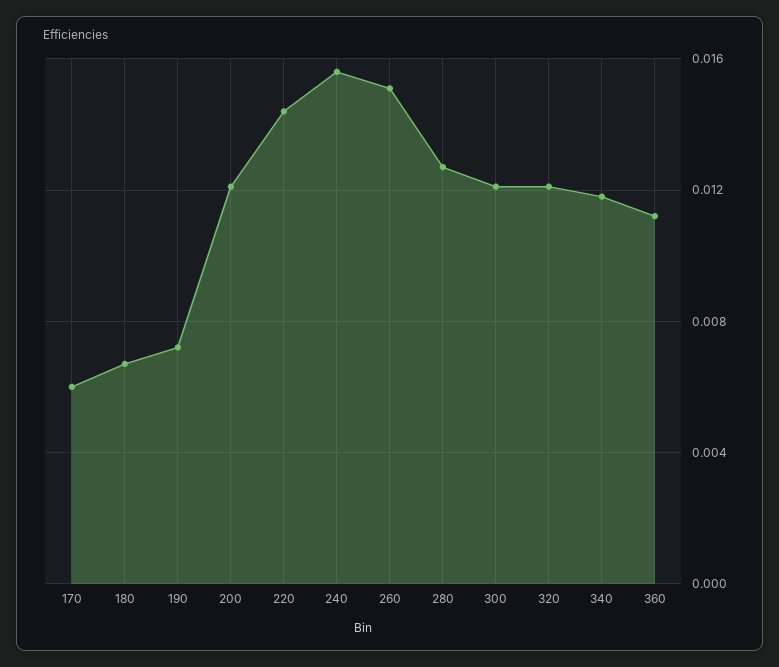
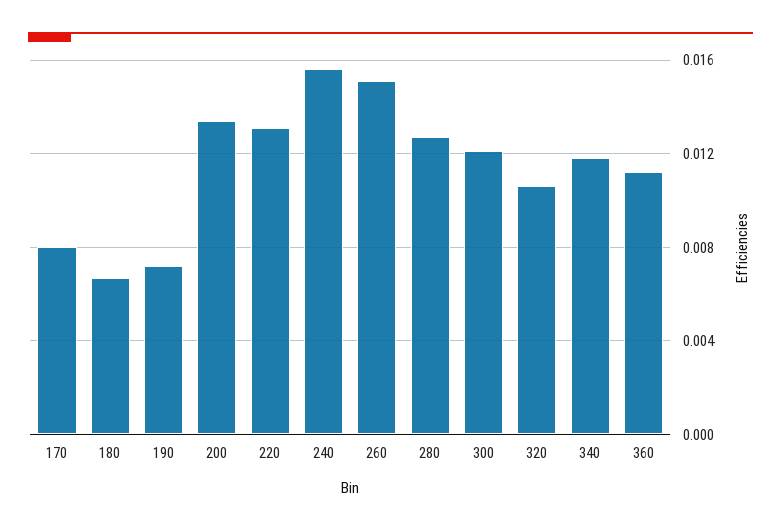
  {
-   "170": 0.006,
+   "170": 0.008,
    "180": 0.0065,
    "190": 0.007,
-   "200": 0.012,
+   "200": 0.0135,
-   "220": 0.0145,
+   "220": 0.013,
    "240": 0.0155,
    "260": 0.015,
    "280": 0.0125,
    "300": 0.012,
-   "320": 0.012,
+   "320": 0.0105,
    "340": 0.012,
    "360": 0.011
  }

